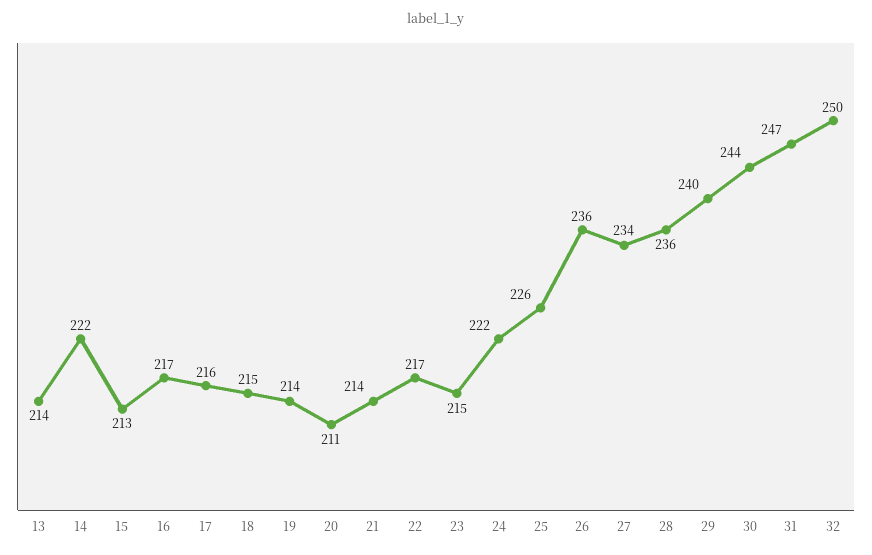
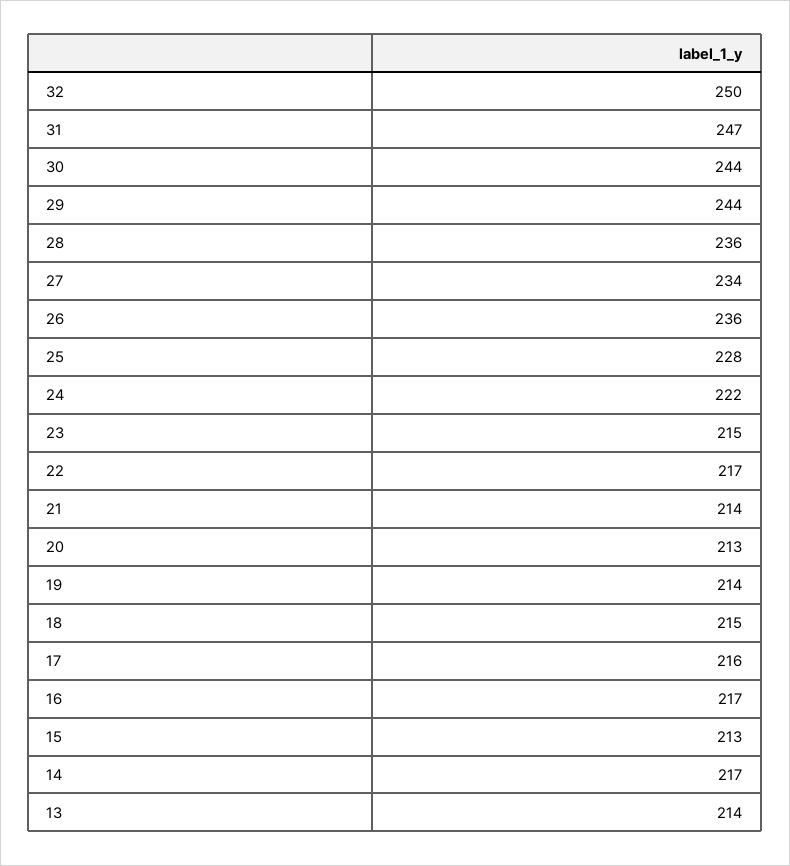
  {
    "13": 214,
-   "14": 222,
+   "14": 217,
    "15": 213,
    "16": 217,
    "17": 216,
    "18": 215,
    "19": 214,
-   "20": 211,
+   "20": 213,
    "21": 214,
    "22": 217,
    "23": 215,
    "24": 222,
-   "25": 226,
+   "25": 228,
    "26": 236,
    "27": 234,
    "28": 236,
-   "29": 240,
+   "29": 244,
    "30": 244,
    "31": 247,
    "32": 250
  }

